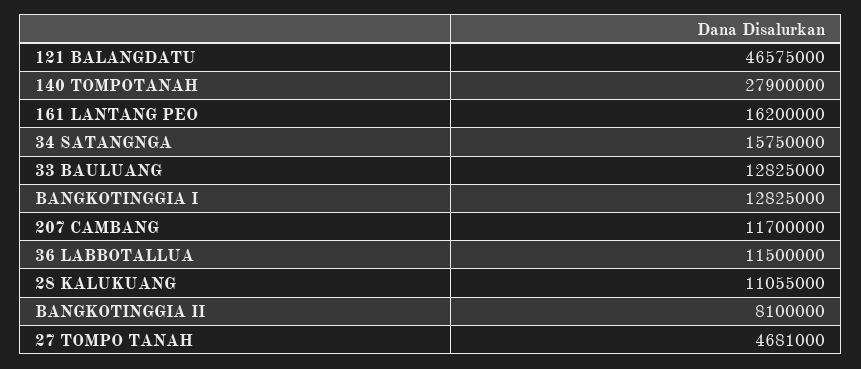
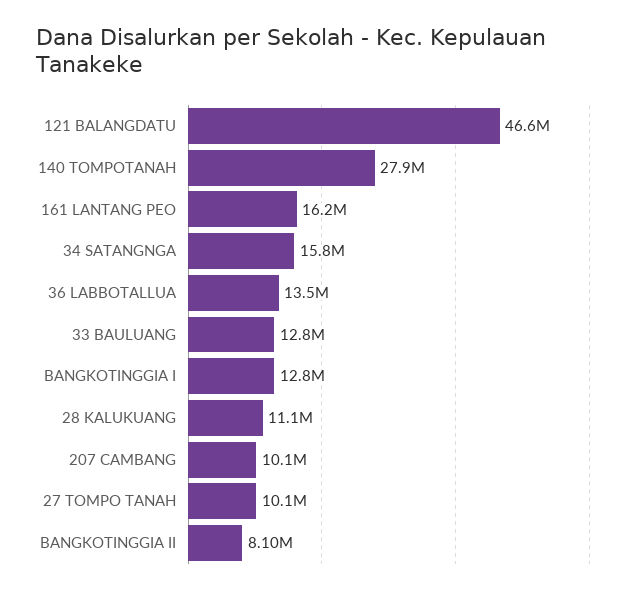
  {
    "121 BALANGDATU": 46575000,
    "140 TOMPOTANAH": 27900000,
    "161 LANTANG PEO": 16200000,
    "34 SATANGNGA": 15750000,
    "33 BAULUANG": 12825000,
    "BANGKOTINGGIA I": 12825000,
-   "207 CAMBANG": 11700000,
+   "207 CAMBANG": 10100000,
-   "36 LABBOTALLUA": 11500000,
+   "36 LABBOTALLUA": 13500000,
    "28 KALUKUANG": 11055000,
    "BANGKOTINGGIA II": 8100000,
-   "27 TOMPO TANAH": 4681000
+   "27 TOMPO TANAH": 10100000
  }

